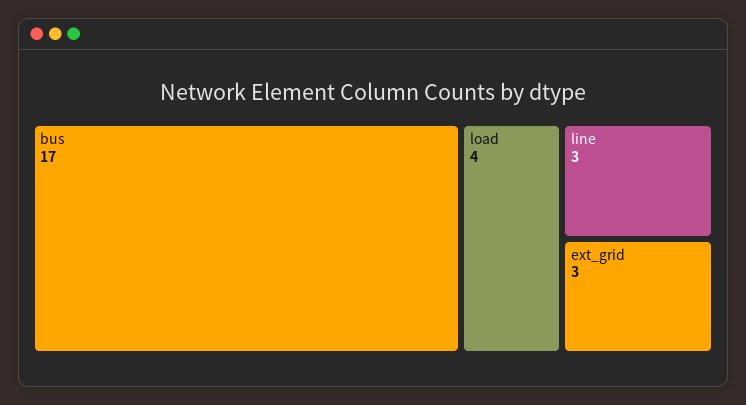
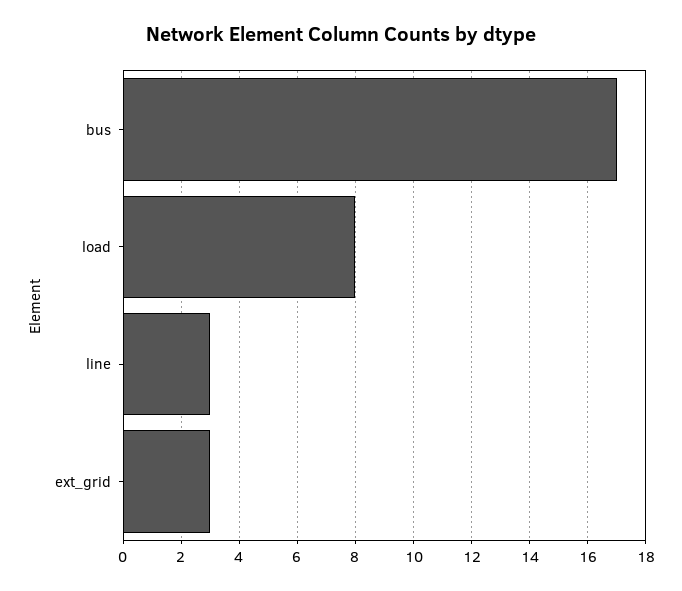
  {
    "bus": 17,
-   "load": 4,
+   "load": 8,
    "line": 3,
    "ext_grid": 3
  }

